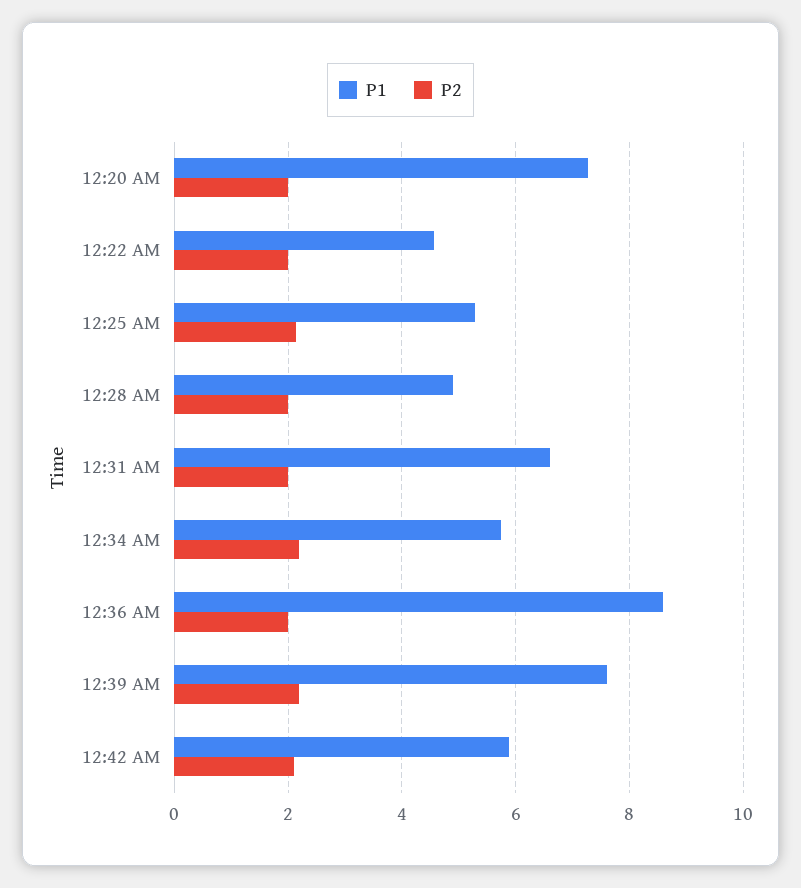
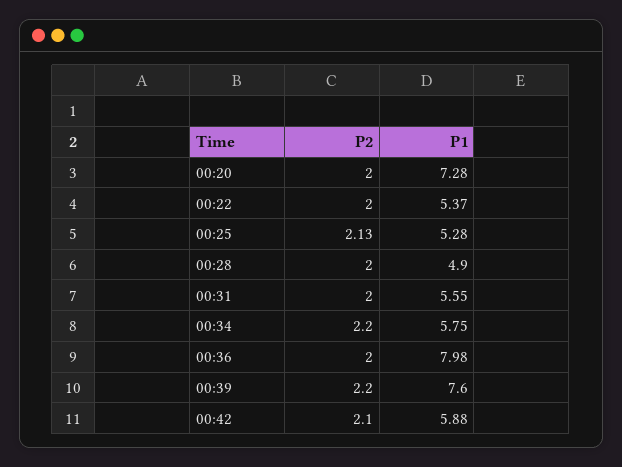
  {
    "P1": {
      "12:20 AM": 7.28,
-     "12:22 AM": 4.6,
+     "12:22 AM": 5.37,
      "12:25 AM": 5.28,
      "12:28 AM": 4.9,
-     "12:31 AM": 6.6,
+     "12:31 AM": 5.55,
      "12:34 AM": 5.75,
-     "12:36 AM": 8.6,
+     "12:36 AM": 7.98,
      "12:39 AM": 7.6,
      "12:42 AM": 5.88
    },
    "P2": {
      "12:20 AM": 2,
      "12:22 AM": 2,
      "12:25 AM": 2.13,
      "12:28 AM": 2,
      "12:31 AM": 2,
      "12:34 AM": 2.2,
      "12:36 AM": 2,
      "12:39 AM": 2.2,
      "12:42 AM": 2.1
    }
  }

